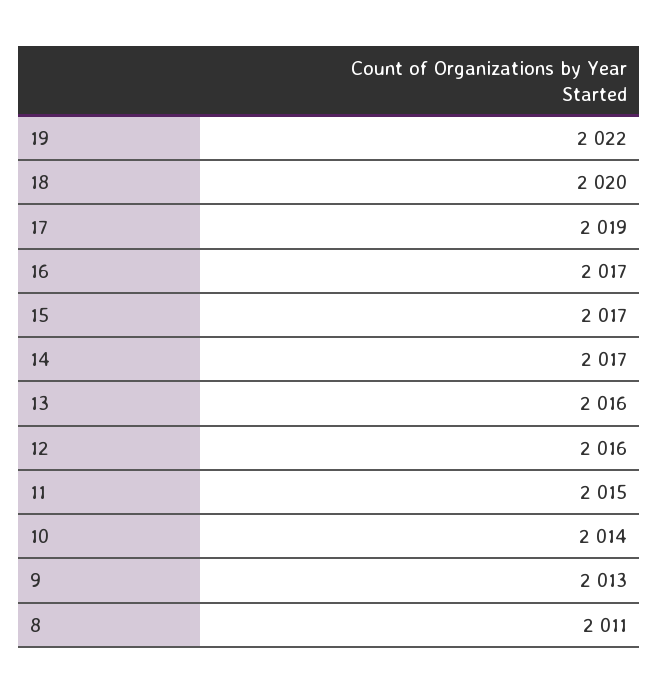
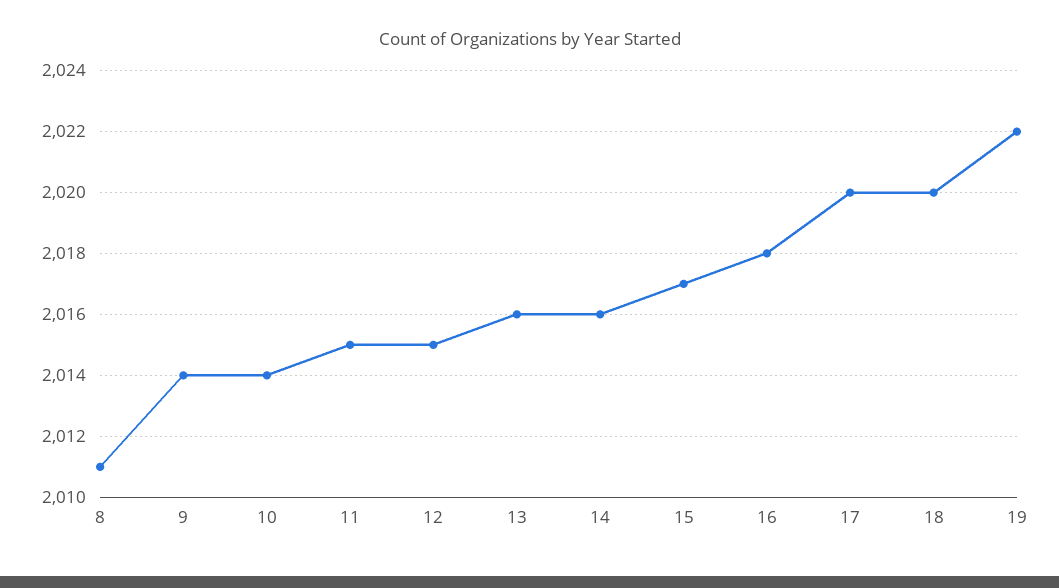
  {
    "19": 2022,
    "18": 2020,
-   "17": 2019,
+   "17": 2020,
-   "16": 2017,
+   "16": 2018,
    "15": 2017,
-   "14": 2017,
+   "14": 2016,
    "13": 2016,
-   "12": 2016,
+   "12": 2015,
    "11": 2015,
    "10": 2014,
-   "9": 2013,
+   "9": 2014,
    "8": 2011
  }

